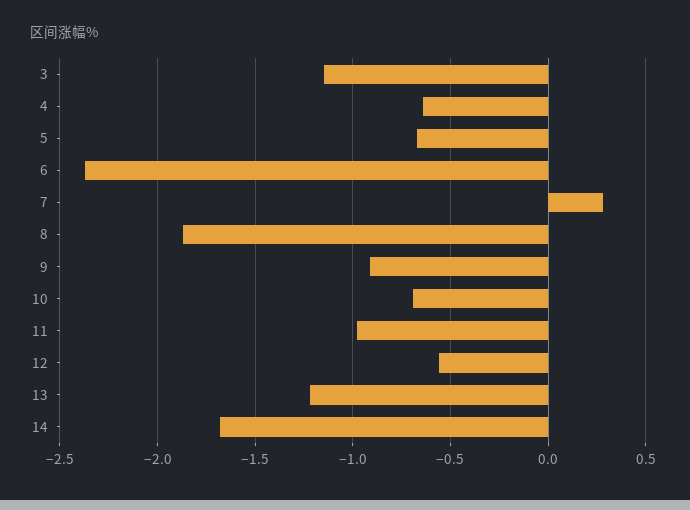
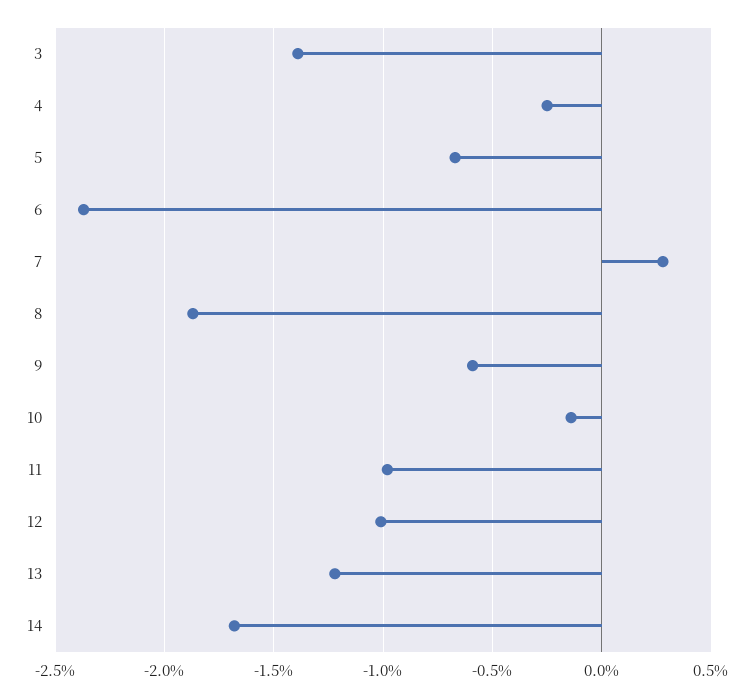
  {
-   "3": -1.15,
+   "3": -1.4,
-   "4": -0.65,
+   "4": -0.25,
    "5": -0.65,
    "6": -2.35,
    "7": 0.3,
    "8": -1.85,
-   "9": -0.9,
+   "9": -0.6,
-   "10": -0.7,
+   "10": -0.15,
    "11": -1,
-   "12": -0.55,
+   "12": -1,
    "13": -1.2,
    "14": -1.7
  }

